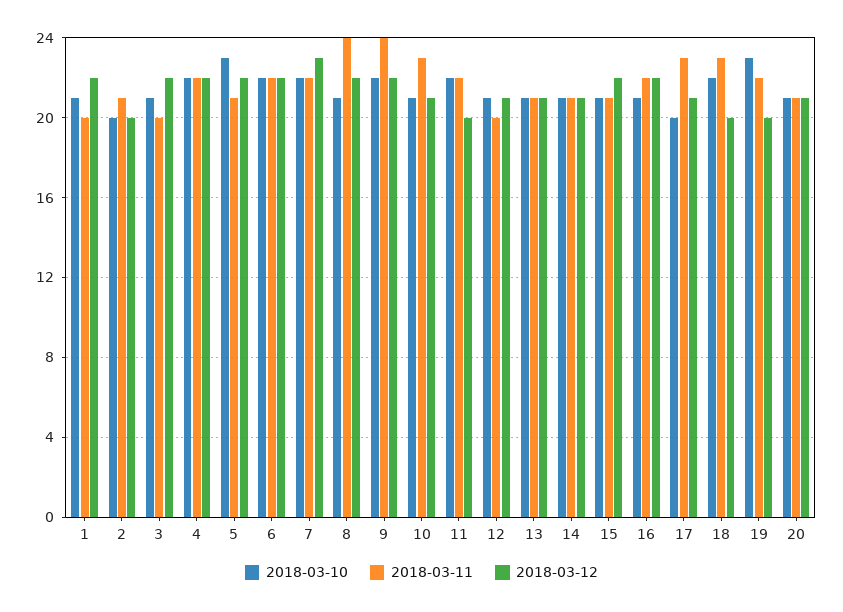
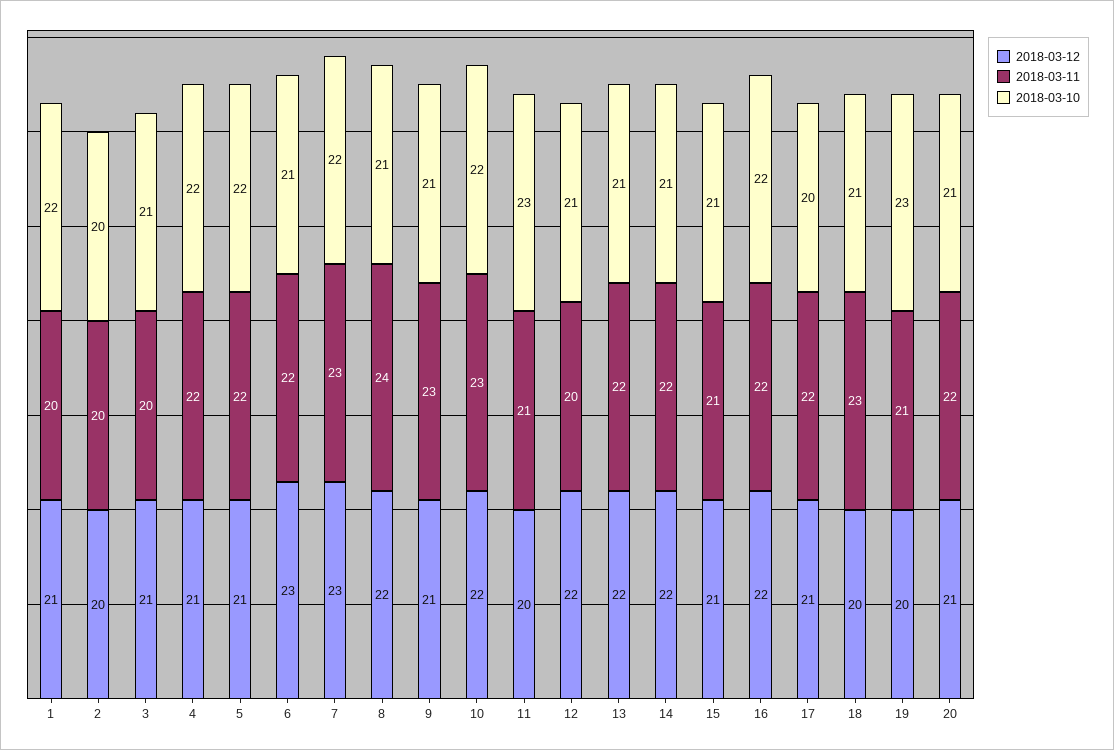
  {
    "2018-03-10": {
-     "1": 21,
+     "1": 22,
      "2": 20,
      "3": 21,
      "4": 22,
-     "5": 23,
+     "5": 22,
-     "6": 22,
+     "6": 21,
      "7": 22,
      "8": 21,
-     "9": 22,
+     "9": 21,
-     "10": 21,
+     "10": 22,
-     "11": 22,
+     "11": 23,
      "12": 21,
      "13": 21,
      "14": 21,
      "15": 21,
-     "16": 21,
+     "16": 22,
      "17": 20,
-     "18": 22,
+     "18": 21,
      "19": 23,
      "20": 21
    },
    "2018-03-11": {
      "1": 20,
-     "2": 21,
+     "2": 20,
      "3": 20,
      "4": 22,
-     "5": 21,
+     "5": 22,
      "6": 22,
-     "7": 22,
+     "7": 23,
      "8": 24,
-     "9": 24,
+     "9": 23,
      "10": 23,
-     "11": 22,
+     "11": 21,
      "12": 20,
-     "13": 21,
+     "13": 22,
-     "14": 21,
+     "14": 22,
      "15": 21,
      "16": 22,
-     "17": 23,
+     "17": 22,
      "18": 23,
-     "19": 22,
+     "19": 21,
-     "20": 21
+     "20": 22
    },
    "2018-03-12": {
-     "1": 22,
+     "1": 21,
      "2": 20,
-     "3": 22,
+     "3": 21,
-     "4": 22,
+     "4": 21,
-     "5": 22,
+     "5": 21,
-     "6": 22,
+     "6": 23,
      "7": 23,
      "8": 22,
-     "9": 22,
+     "9": 21,
-     "10": 21,
+     "10": 22,
      "11": 20,
-     "12": 21,
+     "12": 22,
-     "13": 21,
+     "13": 22,
-     "14": 21,
+     "14": 22,
-     "15": 22,
+     "15": 21,
      "16": 22,
      "17": 21,
      "18": 20,
      "19": 20,
      "20": 21
    }
  }

